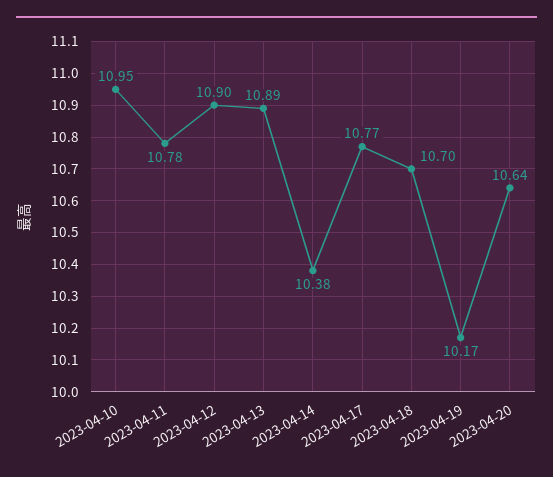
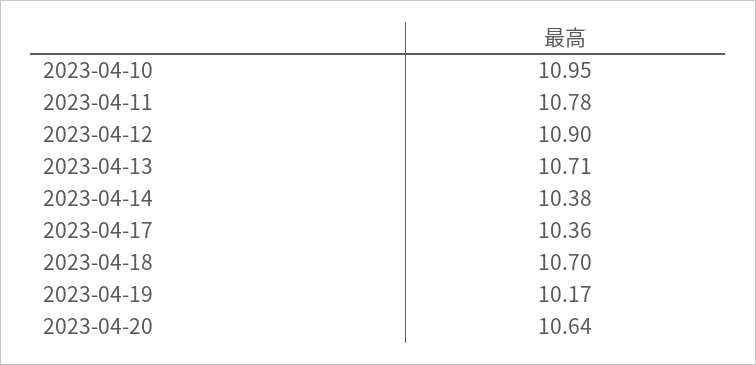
  {
    "2023-04-10": 10.95,
    "2023-04-11": 10.78,
    "2023-04-12": 10.9,
-   "2023-04-13": 10.89,
+   "2023-04-13": 10.71,
    "2023-04-14": 10.38,
-   "2023-04-17": 10.77,
+   "2023-04-17": 10.36,
    "2023-04-18": 10.7,
    "2023-04-19": 10.17,
    "2023-04-20": 10.64
  }

